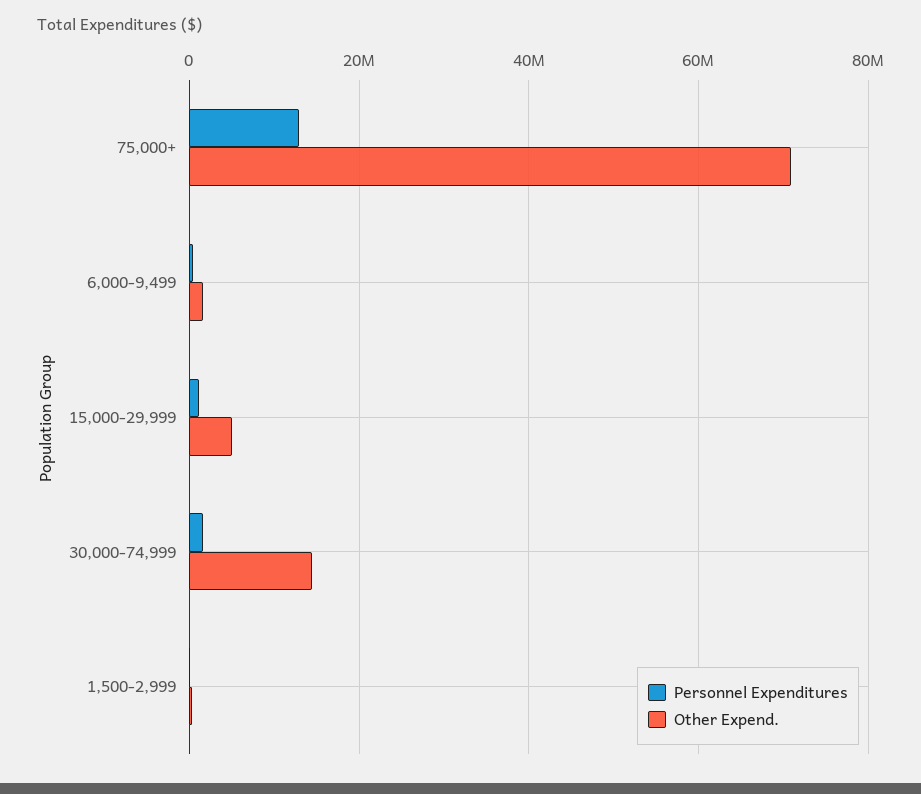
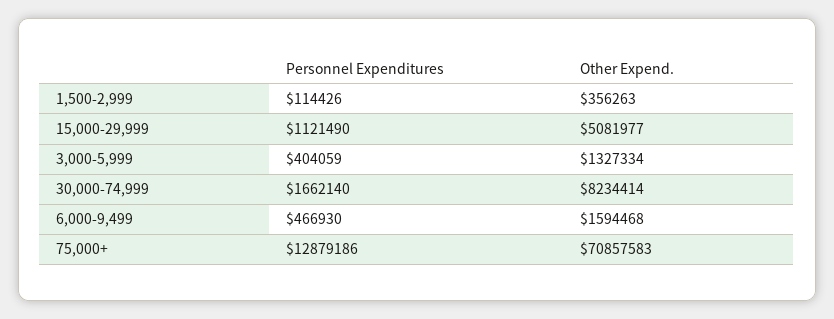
  {
    "Personnel Expenditures": {
      "75,000+": 12879186,
      "6,000-9,499": 466930,
      "15,000-29,999": 1121490,
      "30,000-74,999": 1662140,
-     "1,500-2,999": 114426
+     "1,500-2,999": 114426,
+     "3,000-5,999": 404059
    },
    "Other Expend.": {
      "75,000+": 70857583,
      "6,000-9,499": 1594468,
      "15,000-29,999": 5081977,
-     "30,000-74,999": 14000000,
+     "30,000-74,999": 8234414,
-     "1,500-2,999": 356263
+     "1,500-2,999": 356263,
+     "3,000-5,999": 1327334
    }
  }

